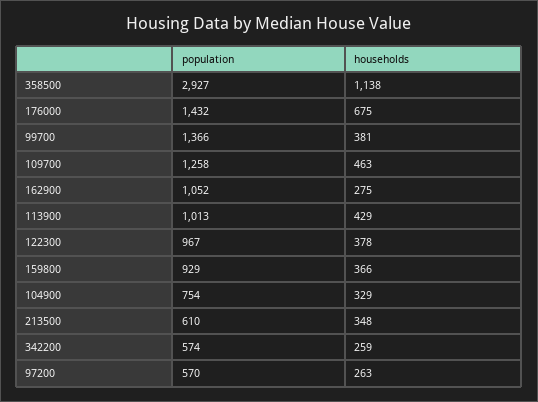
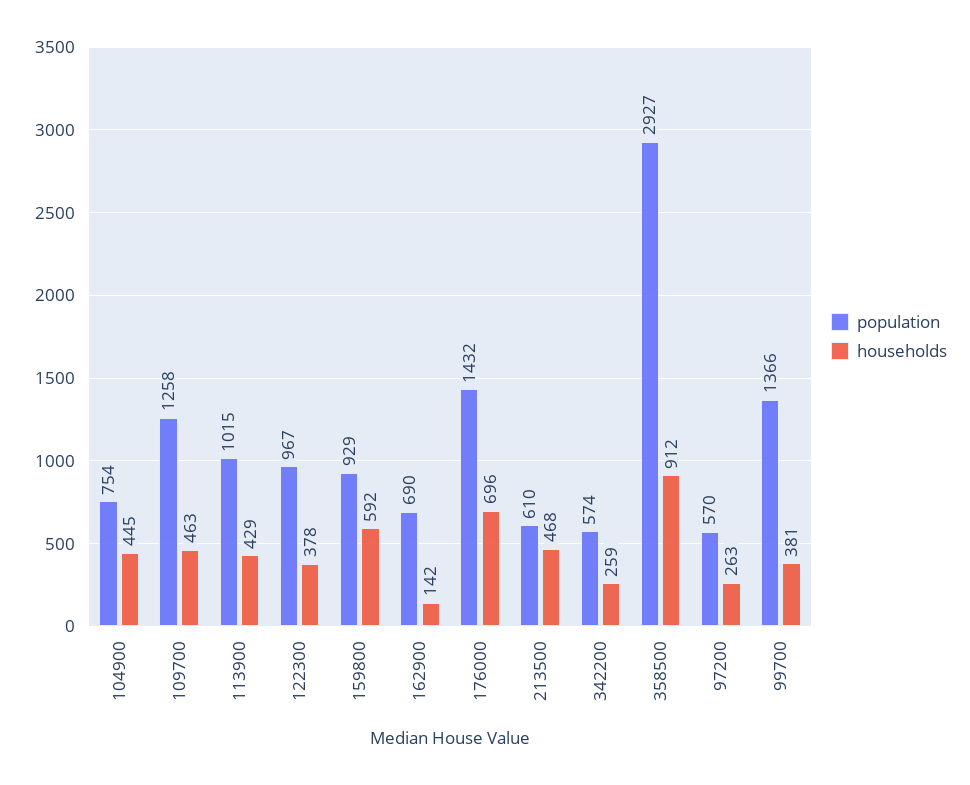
  {
    "population": {
      "358500": 2927,
      "176000": 1432,
      "99700": 1366,
      "109700": 1258,
-     "162900": 1052,
+     "162900": 690,
-     "113900": 1013,
+     "113900": 1015,
      "122300": 967,
      "159800": 929,
      "104900": 754,
      "213500": 610,
      "342200": 574,
      "97200": 570
    },
    "households": {
-     "358500": 1138,
+     "358500": 912,
-     "176000": 675,
+     "176000": 696,
      "99700": 381,
      "109700": 463,
-     "162900": 275,
+     "162900": 142,
      "113900": 429,
      "122300": 378,
-     "159800": 366,
+     "159800": 592,
-     "104900": 329,
+     "104900": 445,
-     "213500": 348,
+     "213500": 468,
      "342200": 259,
      "97200": 263
    }
  }

